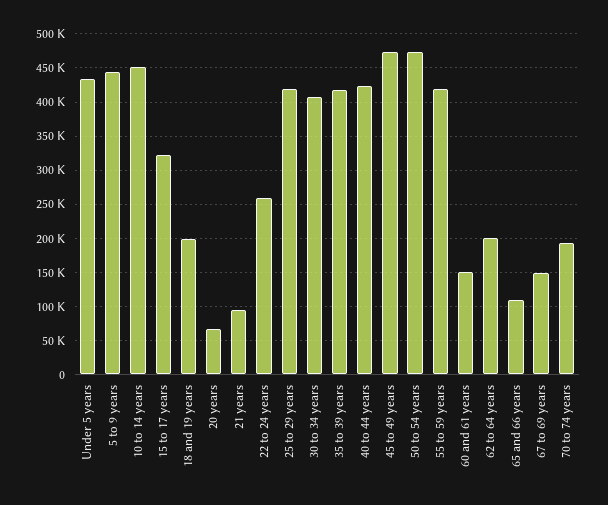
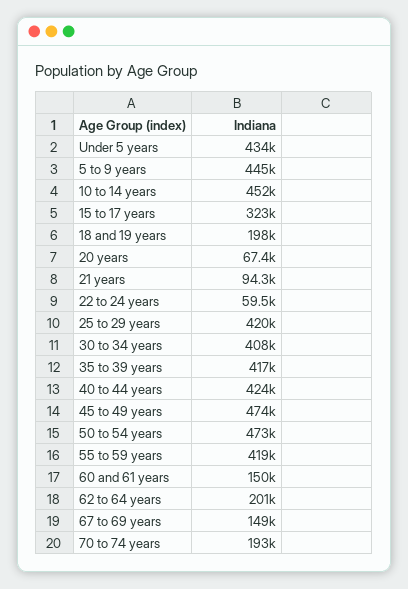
  {
    "Under 5 years": 434000,
    "5 to 9 years": 445000,
    "10 to 14 years": 452000,
    "15 to 17 years": 323000,
    "18 and 19 years": 198000,
    "20 years": 67400,
    "21 years": 94300,
-   "22 to 24 years": 260000,
+   "22 to 24 years": 59500,
    "25 to 29 years": 420000,
    "30 to 34 years": 408000,
    "35 to 39 years": 417000,
    "40 to 44 years": 424000,
    "45 to 49 years": 474000,
    "50 to 54 years": 473000,
    "55 to 59 years": 419000,
    "60 and 61 years": 150000,
    "62 to 64 years": 201000,
-   "65 and 66 years": 110000,
    "67 to 69 years": 149000,
    "70 to 74 years": 193000
  }

